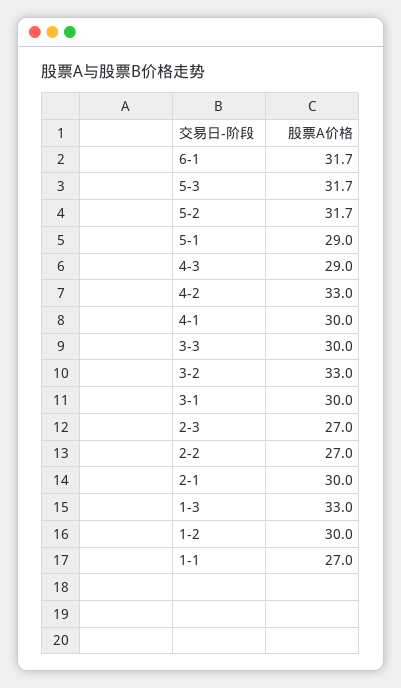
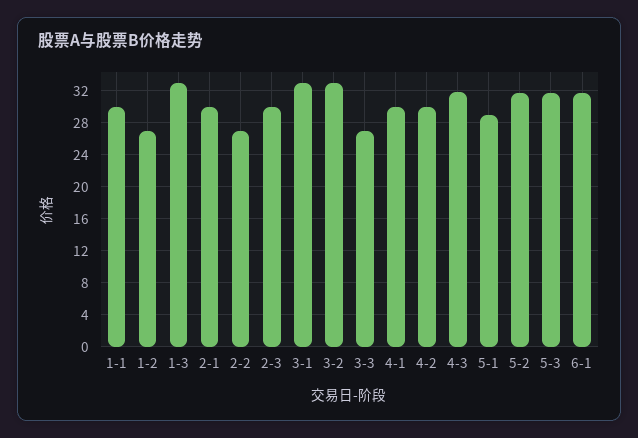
  {
    "6-1": 31.7,
    "5-3": 31.7,
    "5-2": 31.7,
    "5-1": 29,
-   "4-3": 29,
+   "4-3": 32,
-   "4-2": 33,
+   "4-2": 30,
    "4-1": 30,
-   "3-3": 30,
+   "3-3": 27,
    "3-2": 33,
-   "3-1": 30,
+   "3-1": 33,
-   "2-3": 27,
+   "2-3": 30,
    "2-2": 27,
    "2-1": 30,
    "1-3": 33,
-   "1-2": 30,
+   "1-2": 27,
-   "1-1": 27
+   "1-1": 30
  }

